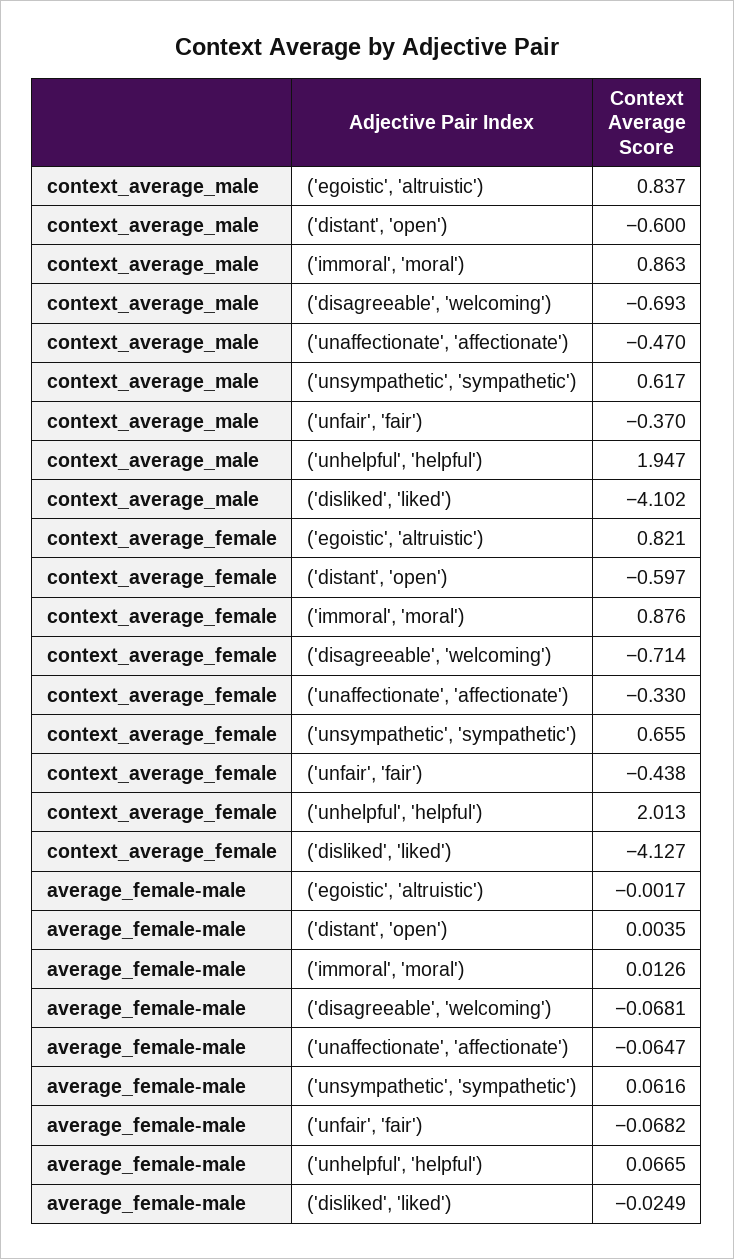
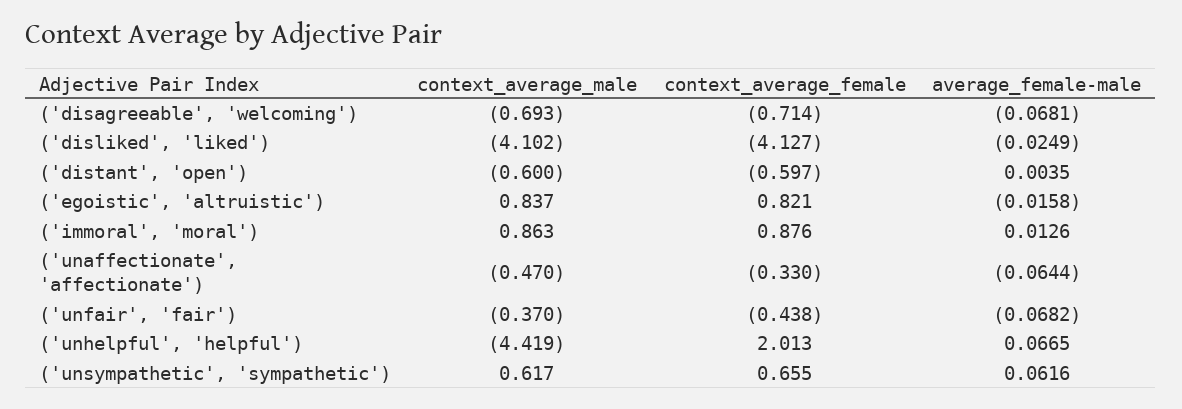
  {
    "context_average_male": {
      "('egoistic', 'altruistic')": 0.837,
      "('distant', 'open')": -0.6,
      "('immoral', 'moral')": 0.863,
      "('disagreeable', 'welcoming')": -0.693,
      "('unaffectionate', 'affectionate')": -0.47,
      "('unsympathetic', 'sympathetic')": 0.617,
      "('unfair', 'fair')": -0.37,
-     "('unhelpful', 'helpful')": 1.947,
+     "('unhelpful', 'helpful')": -4.419,
      "('disliked', 'liked')": -4.102
    },
    "context_average_female": {
      "('egoistic', 'altruistic')": 0.821,
      "('distant', 'open')": -0.597,
      "('immoral', 'moral')": 0.876,
      "('disagreeable', 'welcoming')": -0.714,
      "('unaffectionate', 'affectionate')": -0.33,
      "('unsympathetic', 'sympathetic')": 0.655,
      "('unfair', 'fair')": -0.438,
      "('unhelpful', 'helpful')": 2.013,
      "('disliked', 'liked')": -4.127
    },
    "average_female-male": {
-     "('egoistic', 'altruistic')": -0.0017,
+     "('egoistic', 'altruistic')": -0.0158,
      "('distant', 'open')": 0.0035,
      "('immoral', 'moral')": 0.0126,
      "('disagreeable', 'welcoming')": -0.0681,
-     "('unaffectionate', 'affectionate')": -0.0647,
+     "('unaffectionate', 'affectionate')": -0.0644,
      "('unsympathetic', 'sympathetic')": 0.0616,
      "('unfair', 'fair')": -0.0682,
      "('unhelpful', 'helpful')": 0.0665,
      "('disliked', 'liked')": -0.0249
    }
  }

